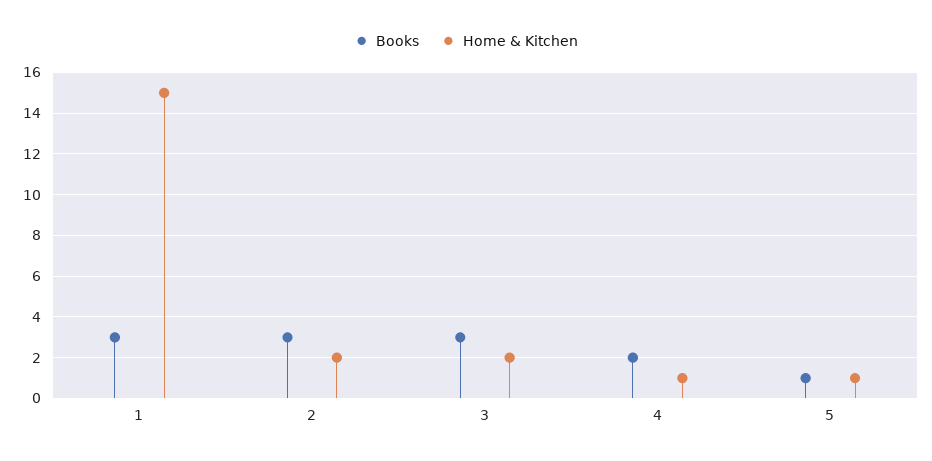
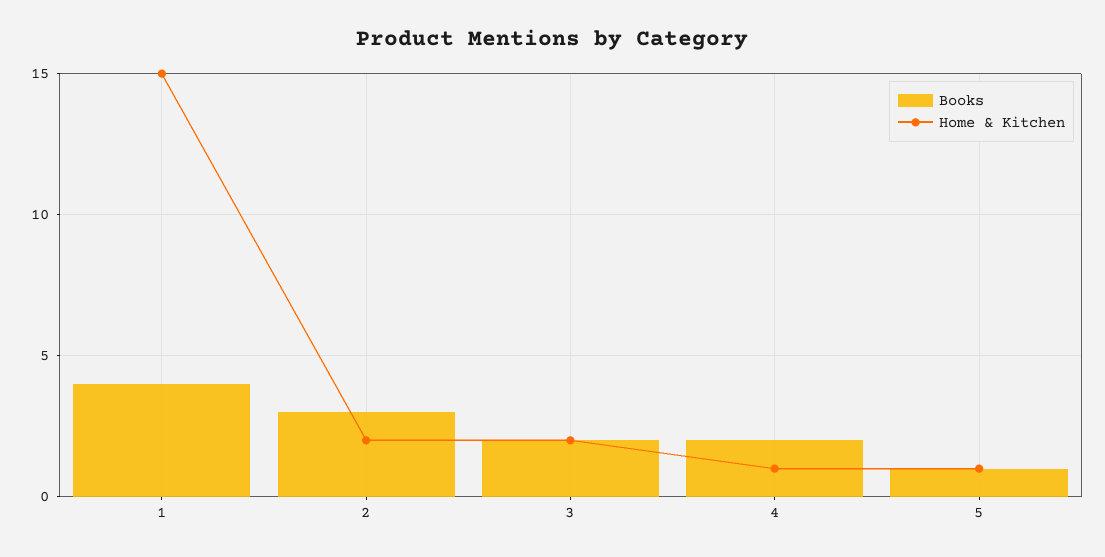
  {
    "Books": {
-     "1": 3,
+     "1": 4,
      "2": 3,
-     "3": 3,
+     "3": 2,
      "4": 2,
      "5": 1
    },
    "Home & Kitchen": {
      "1": 15,
      "2": 2,
      "3": 2,
      "4": 1,
      "5": 1
    }
  }

